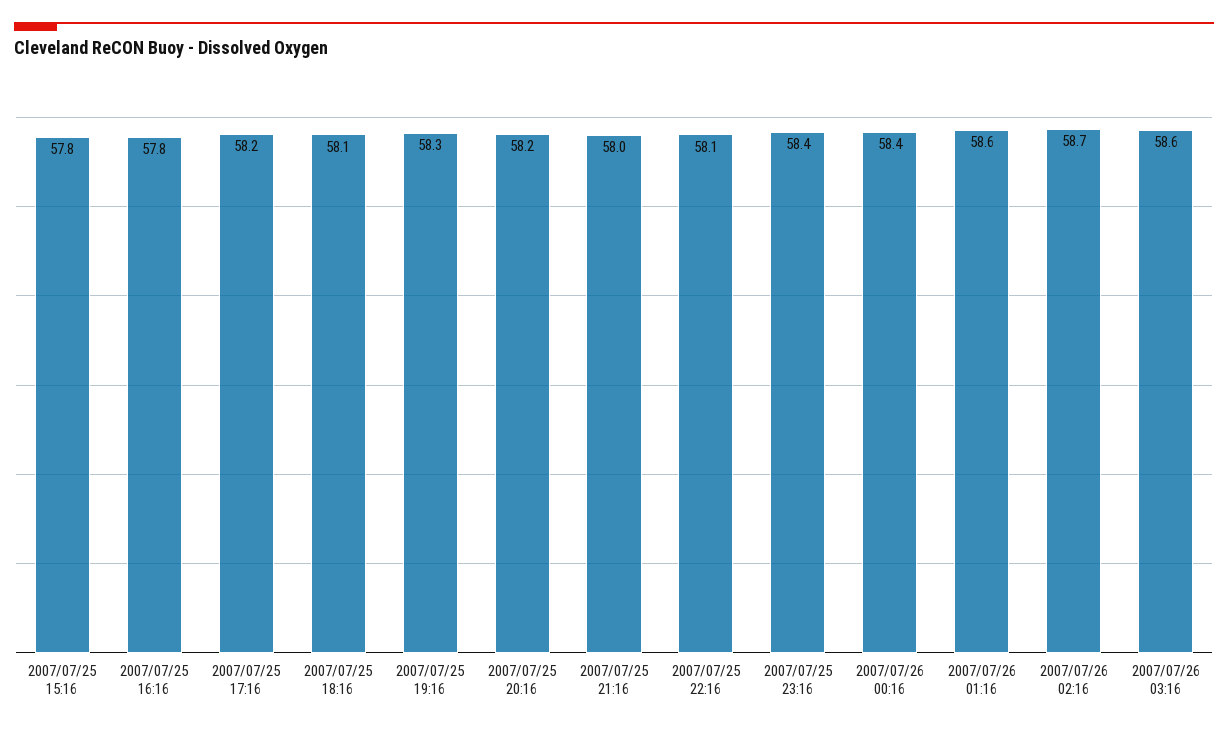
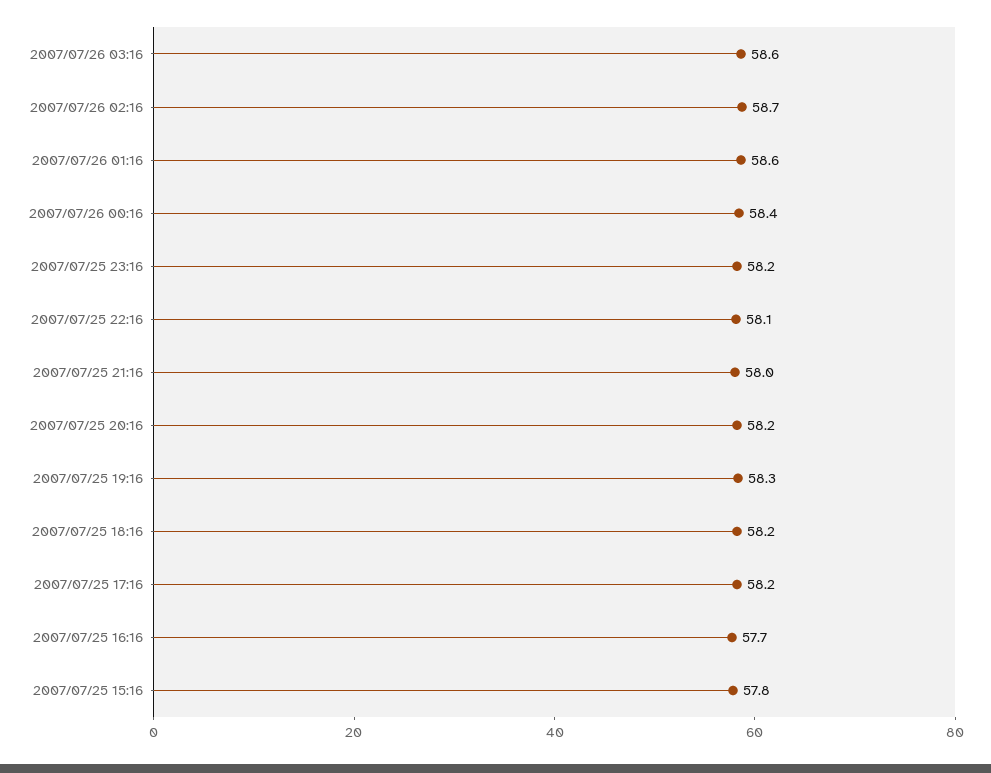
  {
    "2007/07/25 15:16": 57.8,
-   "2007/07/25 16:16": 57.8,
+   "2007/07/25 16:16": 57.7,
    "2007/07/25 17:16": 58.2,
-   "2007/07/25 18:16": 58.1,
+   "2007/07/25 18:16": 58.2,
    "2007/07/25 19:16": 58.3,
    "2007/07/25 20:16": 58.2,
    "2007/07/25 21:16": 58,
    "2007/07/25 22:16": 58.1,
-   "2007/07/25 23:16": 58.4,
+   "2007/07/25 23:16": 58.2,
    "2007/07/26 00:16": 58.4,
    "2007/07/26 01:16": 58.6,
    "2007/07/26 02:16": 58.7,
    "2007/07/26 03:16": 58.6
  }

